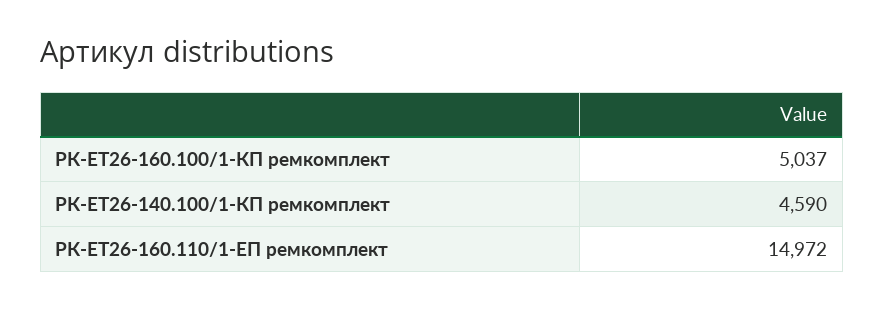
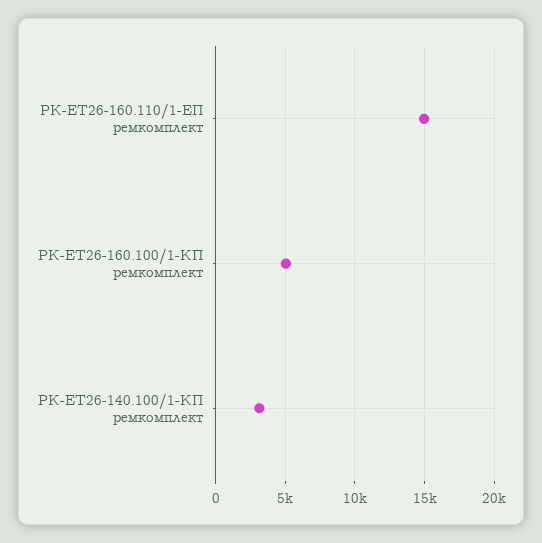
  {
    "РК-ЕТ26-160.100/1-КП ремкомплект": 5037,
-   "РК-ЕТ26-140.100/1-КП ремкомплект": 4590,
+   "РК-ЕТ26-140.100/1-КП ремкомплект": 3000,
    "РК-ЕТ26-160.110/1-ЕП ремкомплект": 14972
  }

